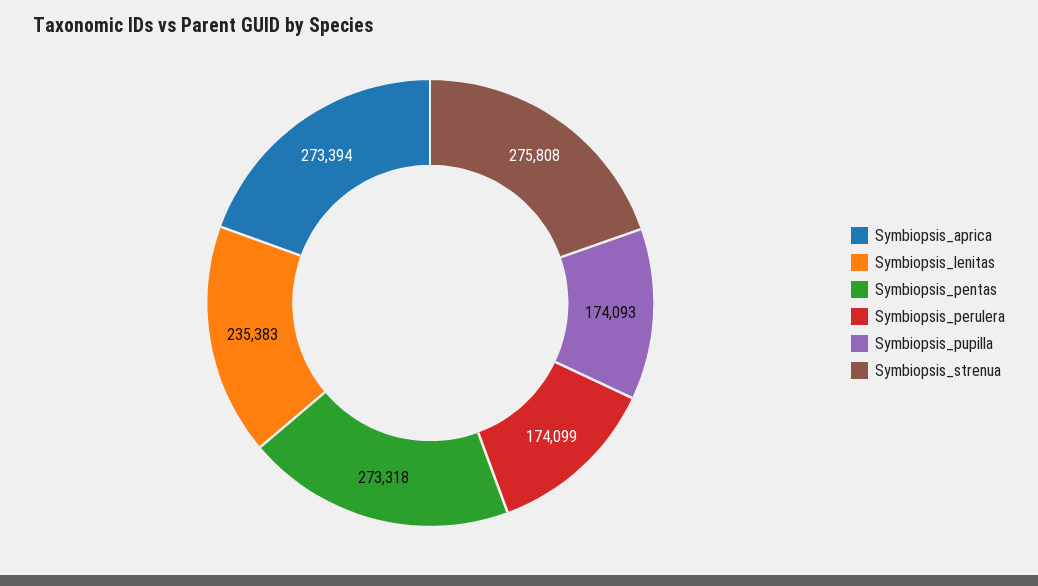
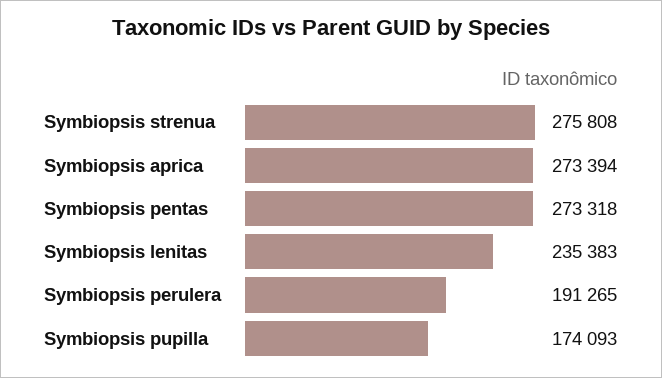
  {
    "Symbiopsis_aprica": 273394,
    "Symbiopsis_lenitas": 235383,
    "Symbiopsis_pentas": 273318,
-   "Symbiopsis_perulera": 174099,
+   "Symbiopsis_perulera": 191265,
    "Symbiopsis_pupilla": 174093,
    "Symbiopsis_strenua": 275808
  }

